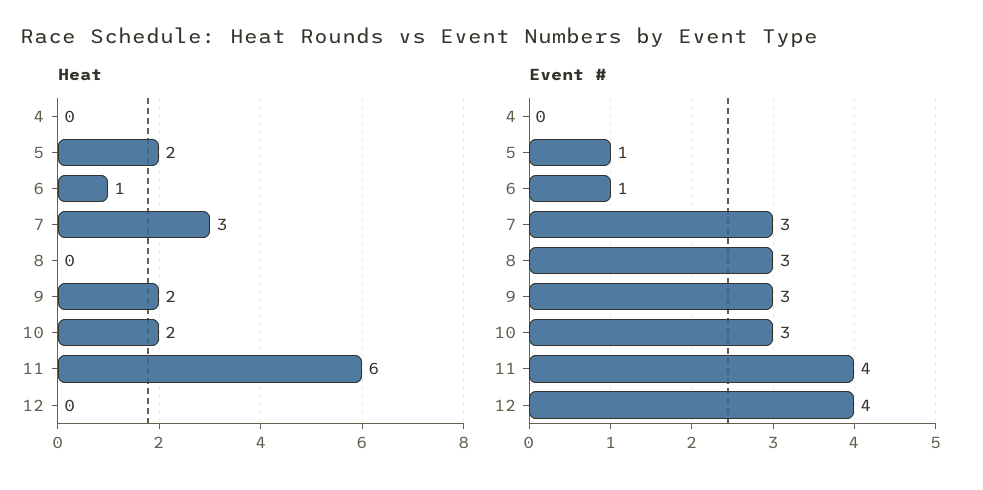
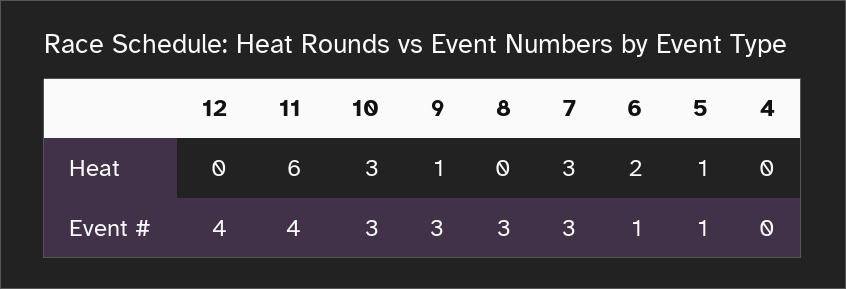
  {
    "Heat": {
      "4": 0,
-     "5": 2,
+     "5": 1,
-     "6": 1,
+     "6": 2,
      "7": 3,
      "8": 0,
-     "9": 2,
+     "9": 1,
-     "10": 2,
+     "10": 3,
      "11": 6,
      "12": 0
    },
    "Event #": {
      "4": 0,
      "5": 1,
      "6": 1,
      "7": 3,
      "8": 3,
      "9": 3,
      "10": 3,
      "11": 4,
      "12": 4
    }
  }

